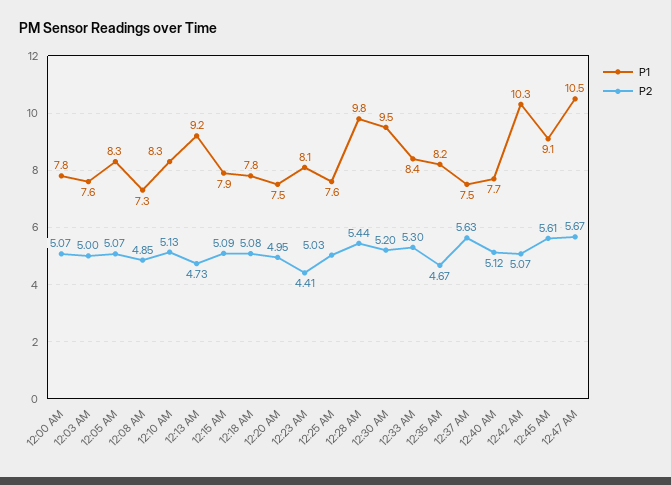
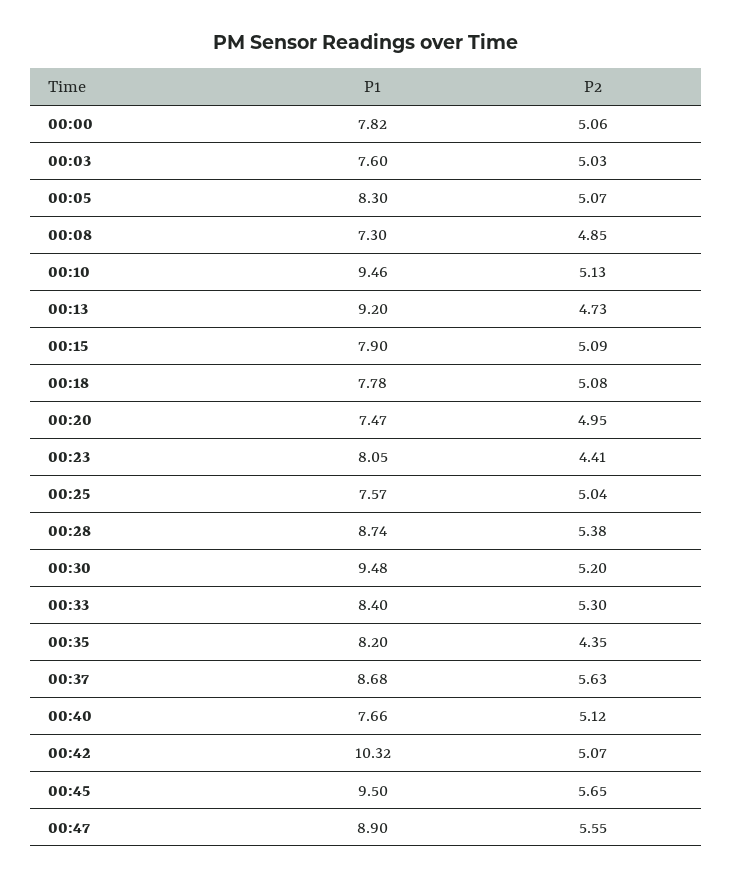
  {
    "P1": {
      "12:00 AM": 7.82,
      "12:03 AM": 7.6,
      "12:05 AM": 8.3,
      "12:08 AM": 7.3,
-     "12:10 AM": 8.3,
+     "12:10 AM": 9.46,
      "12:13 AM": 9.2,
      "12:15 AM": 7.9,
      "12:18 AM": 7.78,
      "12:20 AM": 7.47,
      "12:23 AM": 8.05,
      "12:25 AM": 7.57,
-     "12:28 AM": 9.8,
+     "12:28 AM": 8.74,
      "12:30 AM": 9.48,
      "12:33 AM": 8.4,
      "12:35 AM": 8.2,
-     "12:37 AM": 7.5,
+     "12:37 AM": 8.68,
      "12:40 AM": 7.66,
      "12:42 AM": 10.32,
-     "12:45 AM": 9.1,
+     "12:45 AM": 9.5,
-     "12:47 AM": 10.5
+     "12:47 AM": 8.9
    },
    "P2": {
-     "12:00 AM": 5.07,
+     "12:00 AM": 5.06,
-     "12:03 AM": 5,
+     "12:03 AM": 5.03,
      "12:05 AM": 5.07,
      "12:08 AM": 4.85,
      "12:10 AM": 5.13,
      "12:13 AM": 4.73,
      "12:15 AM": 5.09,
      "12:18 AM": 5.08,
      "12:20 AM": 4.95,
      "12:23 AM": 4.41,
-     "12:25 AM": 5.03,
+     "12:25 AM": 5.04,
-     "12:28 AM": 5.44,
+     "12:28 AM": 5.38,
      "12:30 AM": 5.2,
      "12:33 AM": 5.3,
-     "12:35 AM": 4.67,
+     "12:35 AM": 4.35,
      "12:37 AM": 5.63,
      "12:40 AM": 5.12,
      "12:42 AM": 5.07,
-     "12:45 AM": 5.61,
+     "12:45 AM": 5.65,
-     "12:47 AM": 5.67
+     "12:47 AM": 5.55
    }
  }

